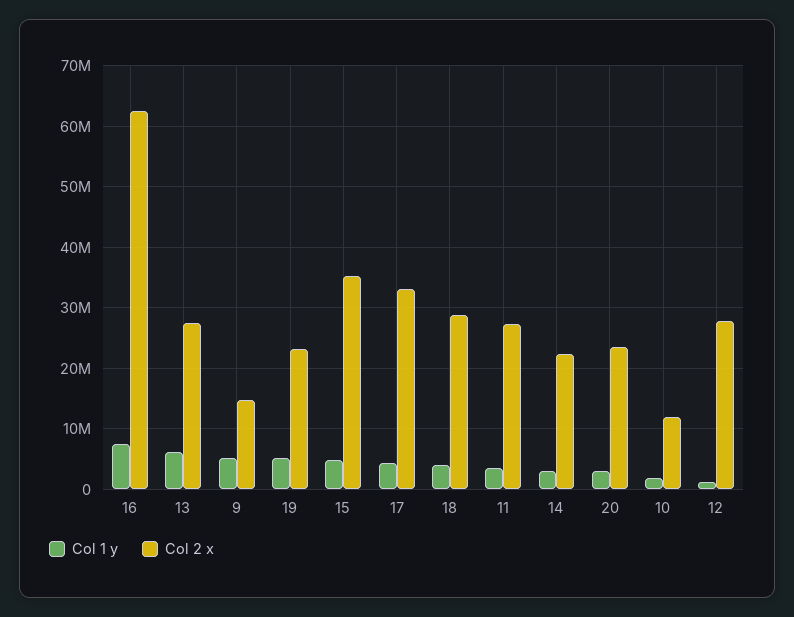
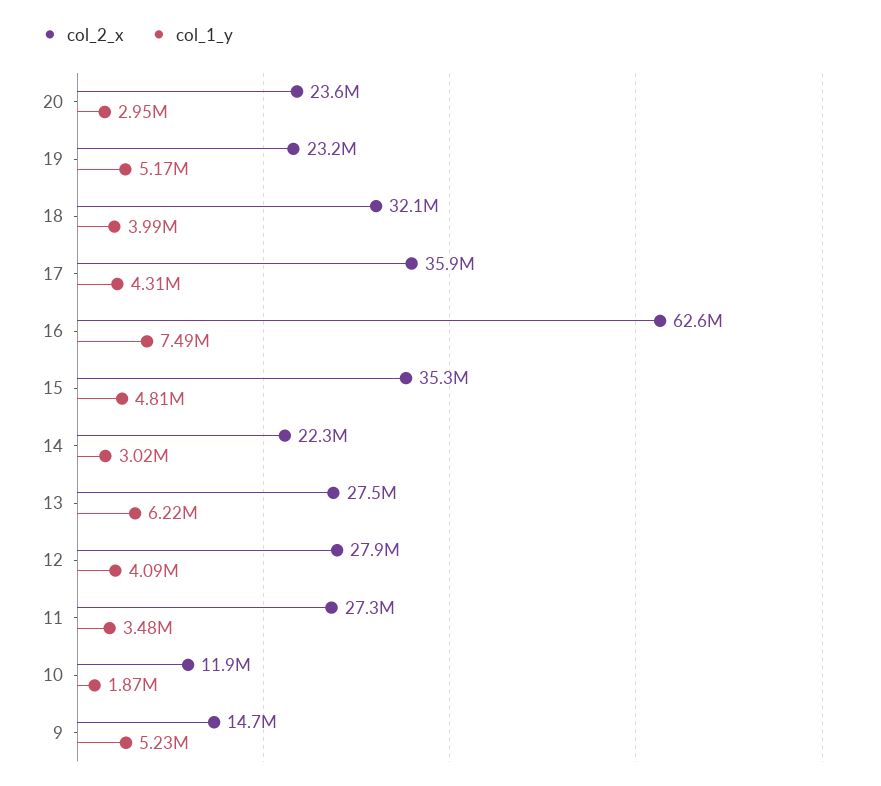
  {
    "Col 1 y": {
      "16": 7490000,
      "13": 6220000,
      "9": 5230000,
      "19": 5170000,
      "15": 4810000,
      "17": 4310000,
      "18": 3990000,
      "11": 3480000,
      "14": 3020000,
      "20": 2950000,
      "10": 1870000,
-     "12": 1000000
+     "12": 4090000
    },
    "Col 2 x": {
      "16": 62600000,
      "13": 27500000,
      "9": 14700000,
      "19": 23200000,
      "15": 35300000,
-     "17": 33000000,
+     "17": 35900000,
-     "18": 29000000,
+     "18": 32100000,
      "11": 27300000,
      "14": 22300000,
      "20": 23600000,
      "10": 11900000,
      "12": 27900000
    }
  }

